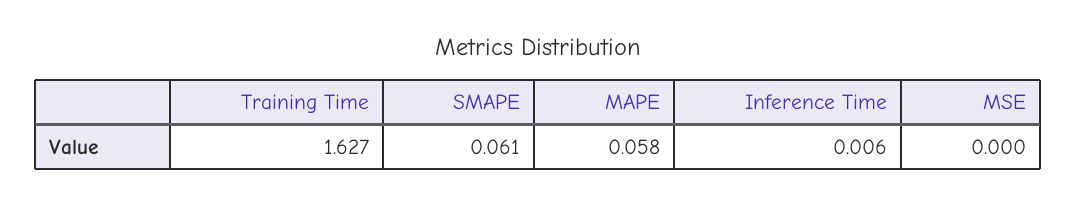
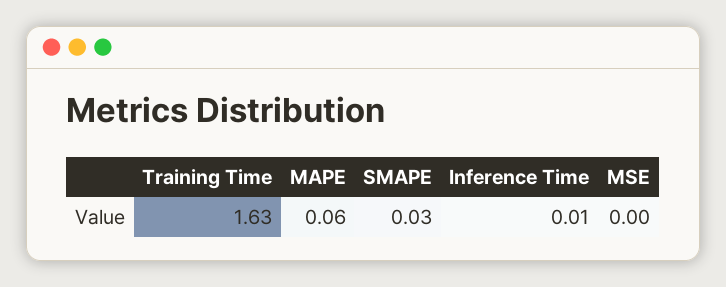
  {
    "Training Time": 1.627,
-   "SMAPE": 0.061,
+   "SMAPE": 0.03,
    "MAPE": 0.058,
    "Inference Time": 0.006,
    "MSE": 0
  }

